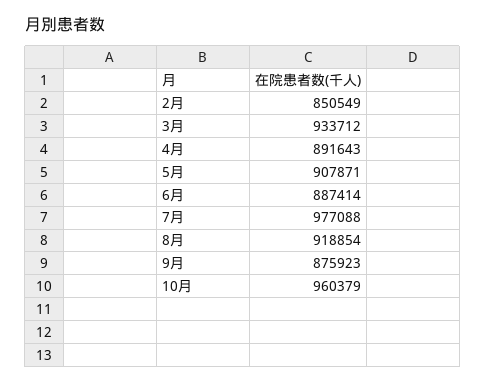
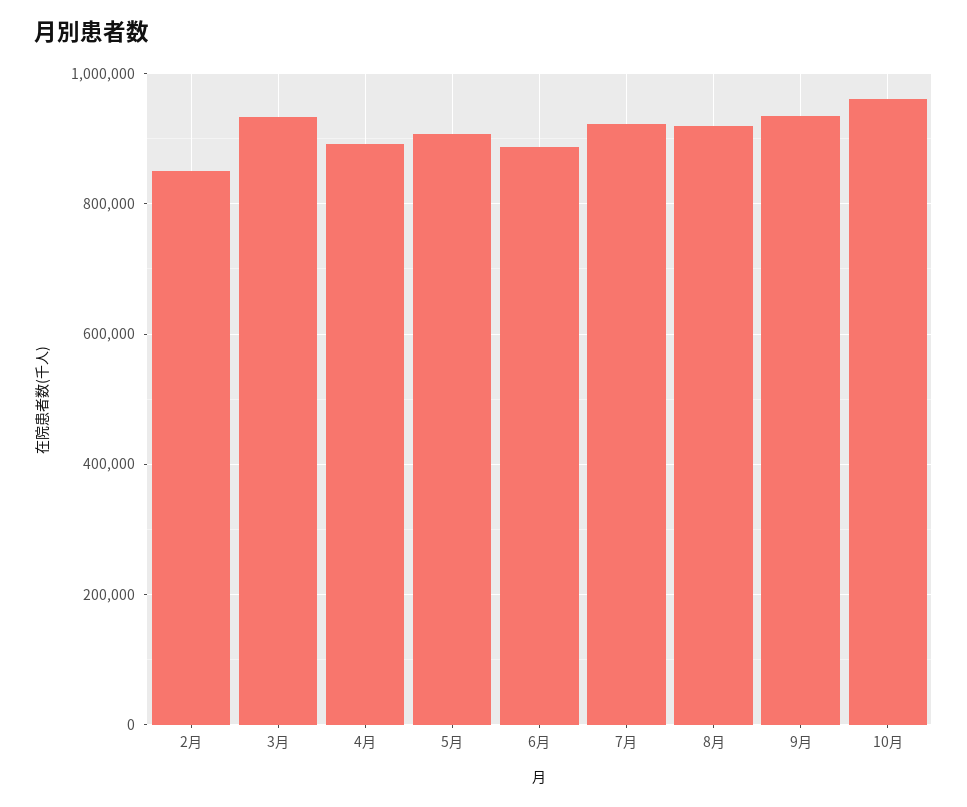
  {
    "2月": 850549,
    "3月": 933712,
    "4月": 891643,
    "5月": 907871,
    "6月": 887414,
-   "7月": 977088,
+   "7月": 920000,
    "8月": 918854,
-   "9月": 875923,
+   "9月": 940000,
    "10月": 960379
  }

